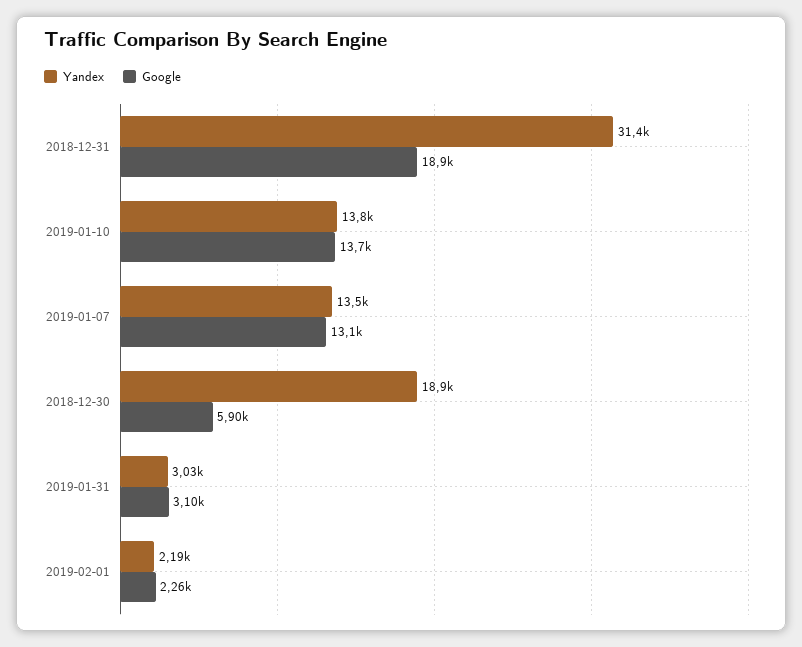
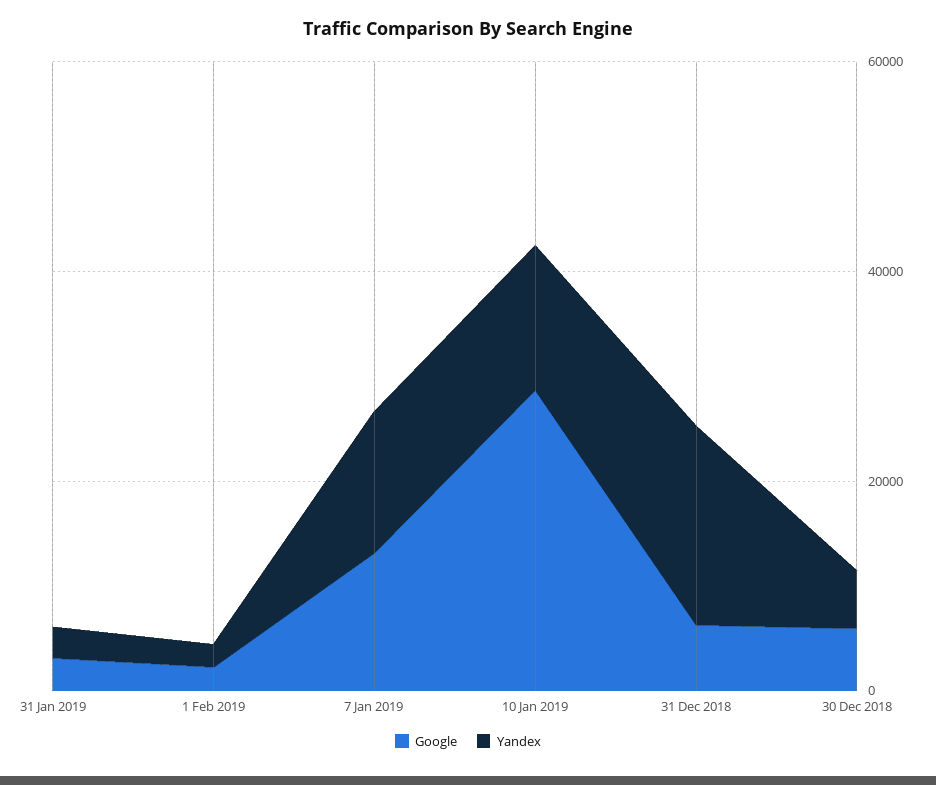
  {
    "Yandex": {
-     "2018-12-31": 31400,
+     "2018-12-31": 20000,
      "2019-01-10": 13800,
      "2019-01-07": 13500,
-     "2018-12-30": 18900,
+     "2018-12-30": 5000,
      "2019-01-31": 3030,
      "2019-02-01": 2190
    },
    "Google": {
-     "2018-12-31": 18900,
+     "2018-12-31": 5000,
-     "2019-01-10": 13700,
+     "2019-01-10": 30000,
      "2019-01-07": 13100,
      "2018-12-30": 5900,
      "2019-01-31": 3100,
      "2019-02-01": 2260
    }
  }

